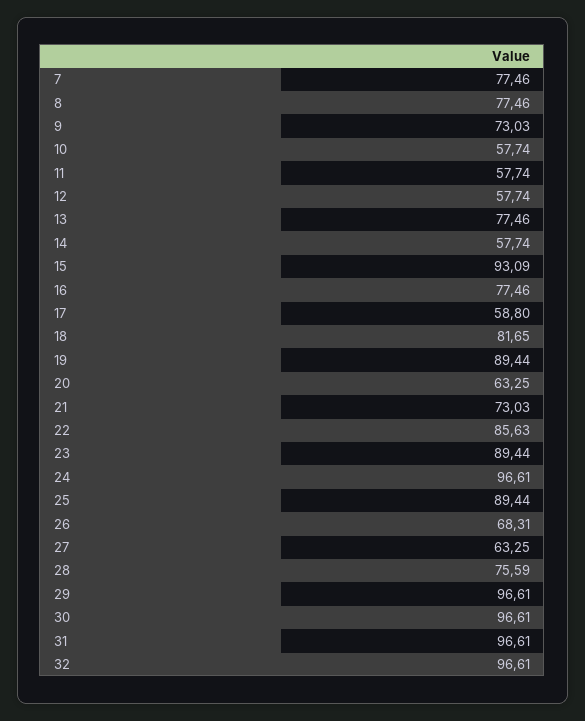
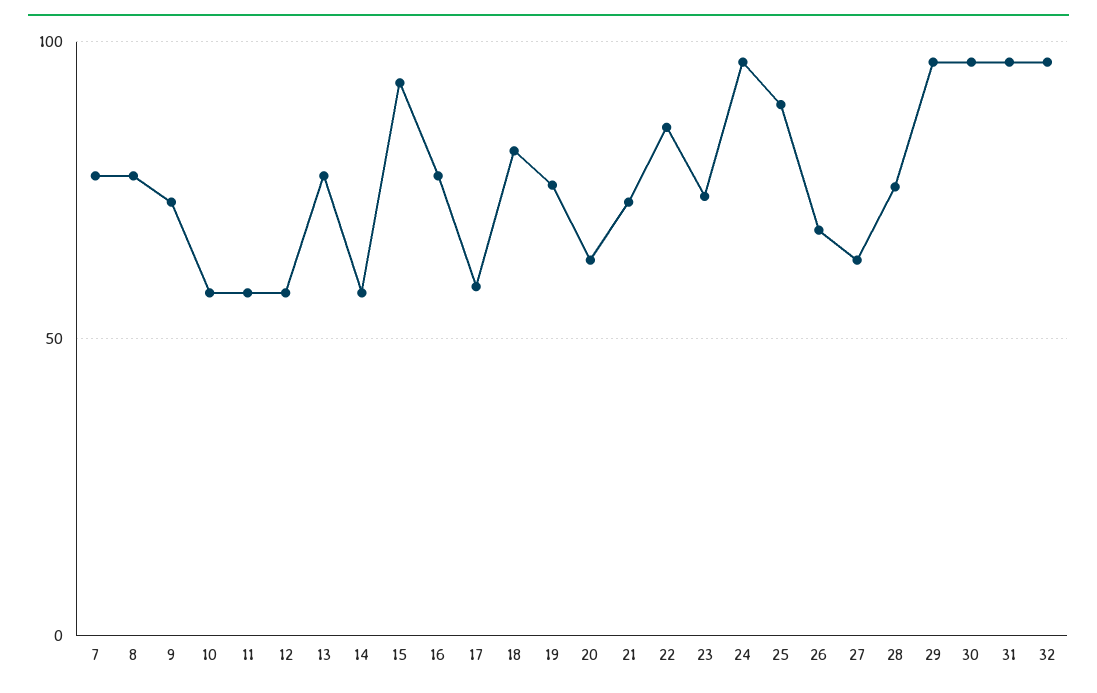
  {
    "7": 77.46,
    "8": 77.46,
    "9": 73.03,
    "10": 57.74,
    "11": 57.74,
    "12": 57.74,
    "13": 77.46,
    "14": 57.74,
    "15": 93.09,
    "16": 77.46,
    "17": 58.8,
    "18": 81.65,
-   "19": 89.44,
+   "19": 75,
    "20": 63.25,
    "21": 73.03,
    "22": 85.63,
-   "23": 89.44,
+   "23": 75,
    "24": 96.61,
    "25": 89.44,
    "26": 68.31,
    "27": 63.25,
    "28": 75.59,
    "29": 96.61,
    "30": 96.61,
    "31": 96.61,
    "32": 96.61
  }

